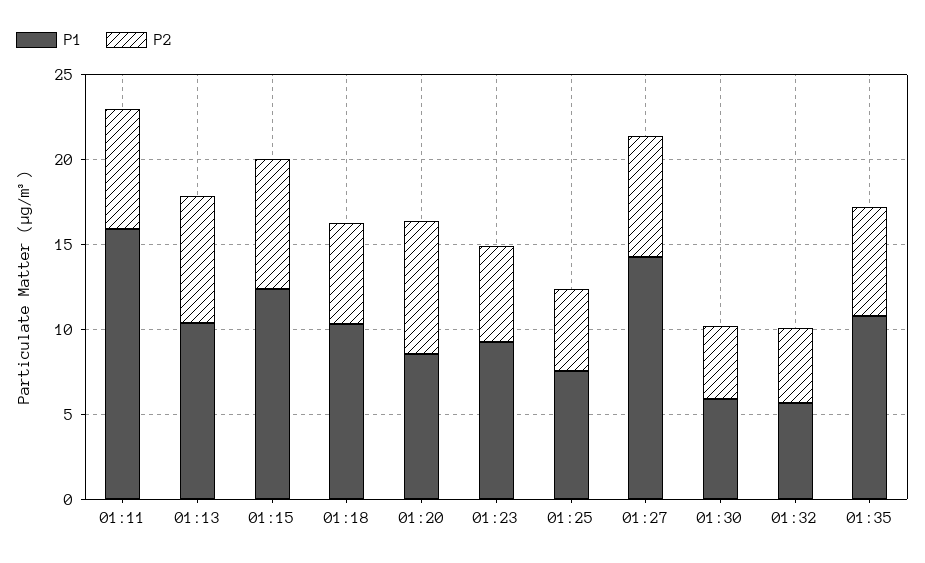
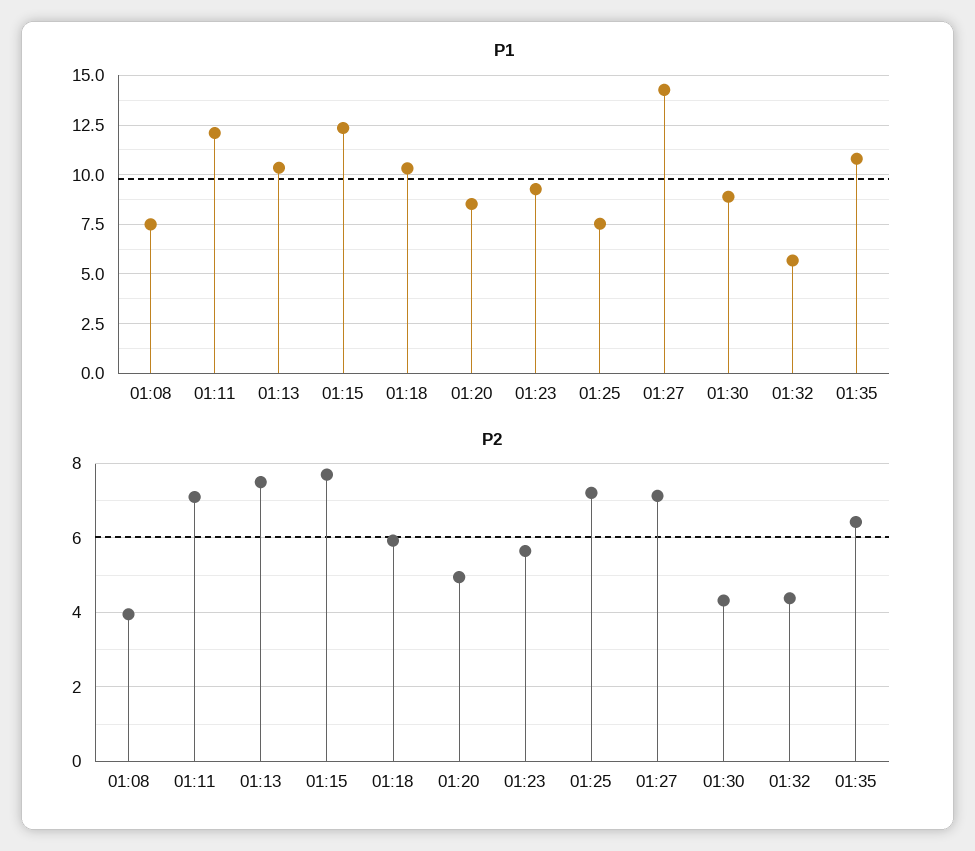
  {
    "P1": {
-     "01:11": 16,
+     "01:11": 12,
      "01:13": 10.5,
      "01:15": 12.5,
      "01:18": 10.5,
      "01:20": 8.5,
      "01:23": 9.5,
      "01:25": 7.5,
      "01:27": 14.5,
-     "01:30": 6,
+     "01:30": 9,
      "01:32": 5.5,
-     "01:35": 11
+     "01:35": 11,
+     "01:08": 7.5
    },
    "P2": {
      "01:11": 7.2,
      "01:13": 7.6,
      "01:15": 7.8,
      "01:18": 6,
-     "01:20": 8,
+     "01:20": 5,
      "01:23": 5.6,
-     "01:25": 5,
+     "01:25": 7.2,
      "01:27": 7.2,
      "01:30": 4.4,
      "01:32": 4.4,
-     "01:35": 6.4
+     "01:35": 6.4,
+     "01:08": 4
    }
  }

